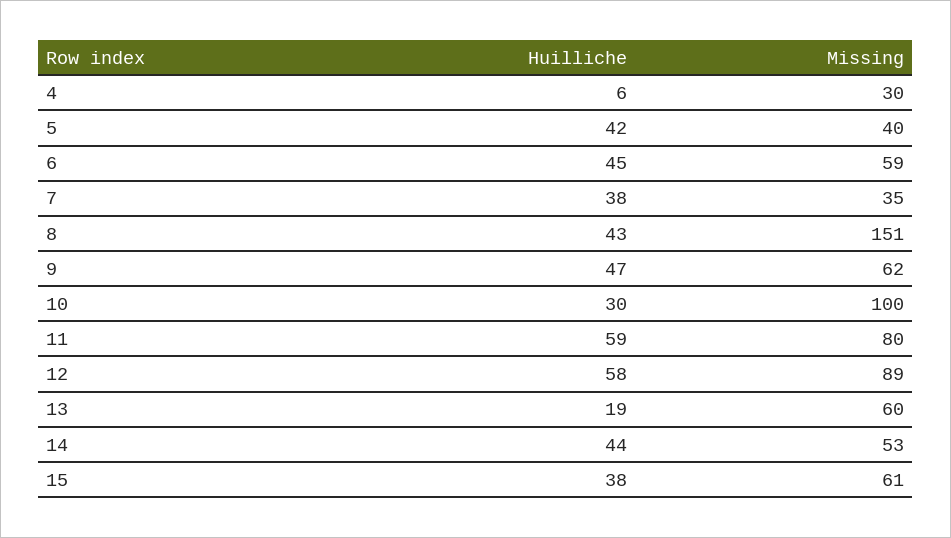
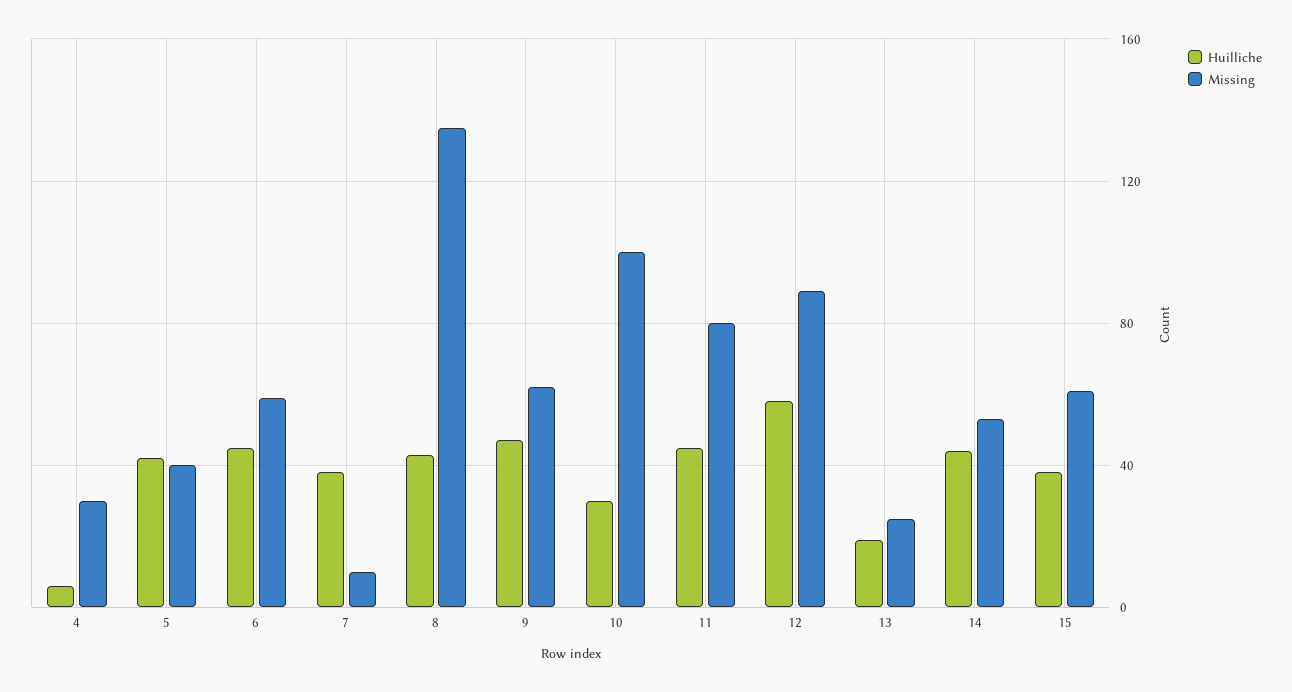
  {
    "Huilliche": {
      "4": 6,
      "5": 42,
      "6": 45,
      "7": 38,
      "8": 43,
      "9": 47,
      "10": 30,
-     "11": 59,
+     "11": 45,
      "12": 58,
      "13": 19,
      "14": 44,
      "15": 38
    },
    "Missing": {
      "4": 30,
      "5": 40,
      "6": 59,
-     "7": 35,
+     "7": 10,
-     "8": 151,
+     "8": 135,
      "9": 62,
      "10": 100,
      "11": 80,
      "12": 89,
-     "13": 60,
+     "13": 25,
      "14": 53,
      "15": 61
    }
  }

